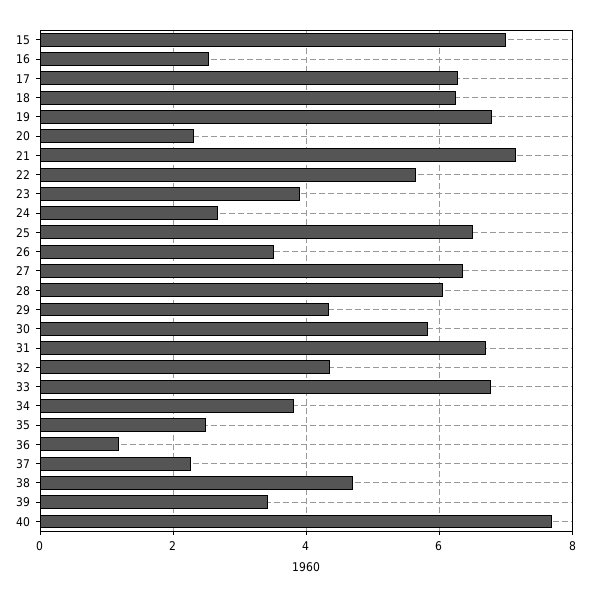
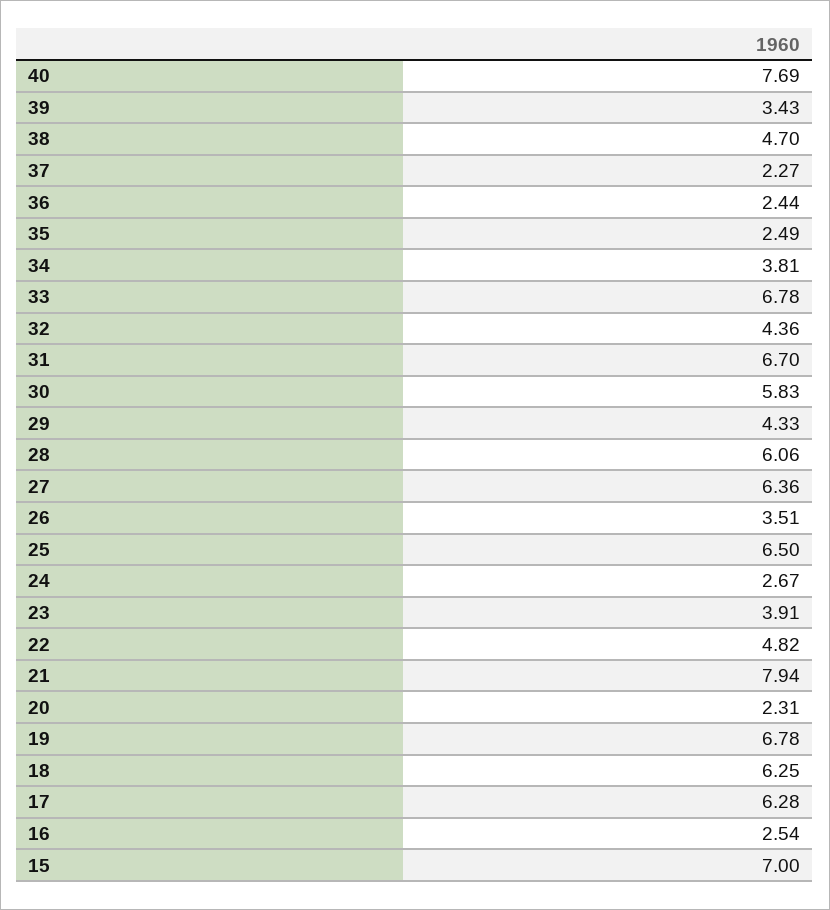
  {
    "15": 7,
    "16": 2.54,
    "17": 6.28,
    "18": 6.25,
    "19": 6.78,
    "20": 2.31,
-   "21": 7.2,
+   "21": 7.94,
-   "22": 5.6,
+   "22": 4.82,
    "23": 3.91,
    "24": 2.67,
    "25": 6.5,
    "26": 3.51,
    "27": 6.36,
    "28": 6.06,
    "29": 4.33,
    "30": 5.83,
    "31": 6.7,
    "32": 4.36,
    "33": 6.78,
    "34": 3.81,
    "35": 2.49,
-   "36": 1.2,
+   "36": 2.44,
    "37": 2.27,
    "38": 4.7,
    "39": 3.43,
    "40": 7.69
  }

